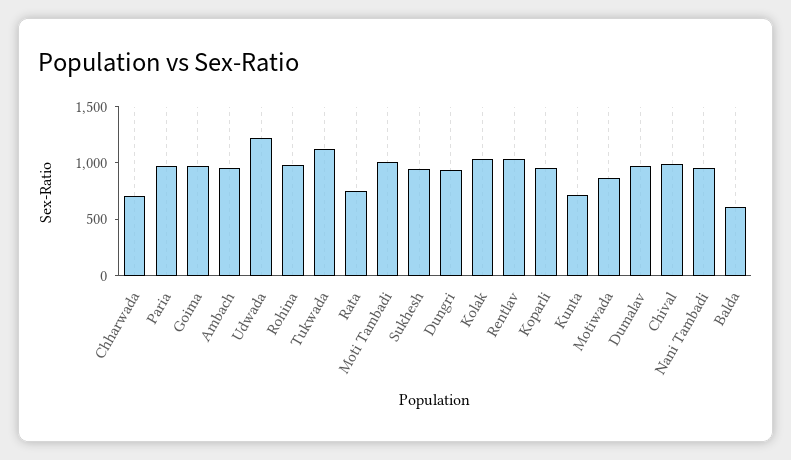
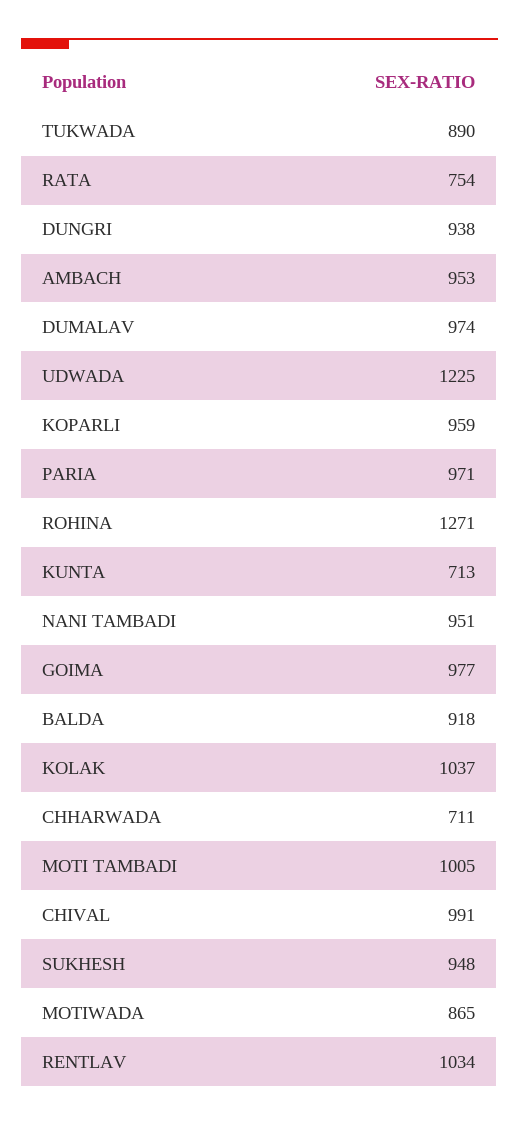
  {
    "Chharwada": 711,
    "Paria": 971,
    "Goima": 977,
    "Ambach": 953,
    "Udwada": 1225,
-   "Rohina": 1000,
+   "Rohina": 1271,
-   "Tukwada": 1100,
+   "Tukwada": 890,
    "Rata": 754,
    "Moti Tambadi": 1005,
    "Sukhesh": 948,
    "Dungri": 938,
    "Kolak": 1037,
    "Rentlav": 1034,
    "Koparli": 959,
    "Kunta": 713,
    "Motiwada": 865,
    "Dumalav": 974,
    "Chival": 991,
    "Nani Tambadi": 951,
-   "Balda": 600
+   "Balda": 918
  }

